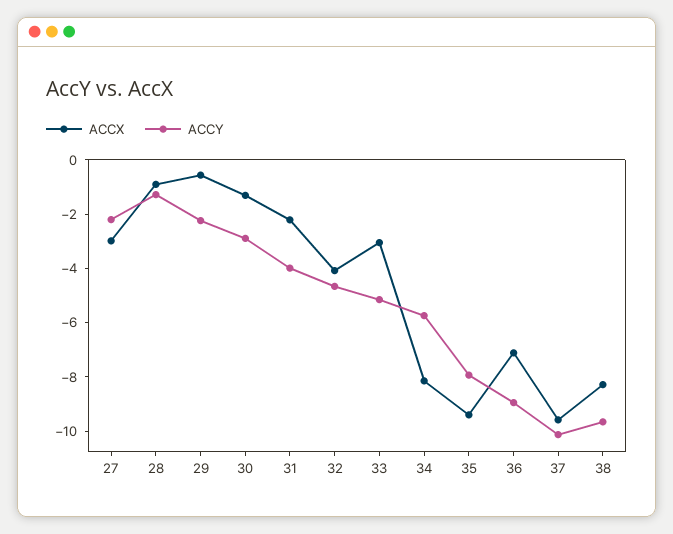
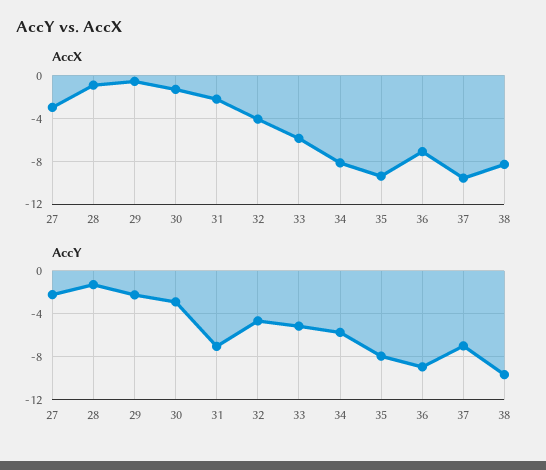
  {
    "ACCX": {
      "27": -3,
      "28": -1,
      "29": -0.5,
      "30": -1.5,
      "31": -2,
      "32": -4,
-     "33": -3,
+     "33": -6,
      "34": -8,
      "35": -9.5,
      "36": -7,
      "37": -9.5,
      "38": -8.5
    },
    "ACCY": {
      "27": -2,
      "28": -1.5,
      "29": -2,
      "30": -3,
-     "31": -4,
+     "31": -7,
      "32": -4.5,
      "33": -5,
      "34": -5.5,
      "35": -8,
      "36": -9,
-     "37": -10,
+     "37": -7,
      "38": -9.5
    }
  }

